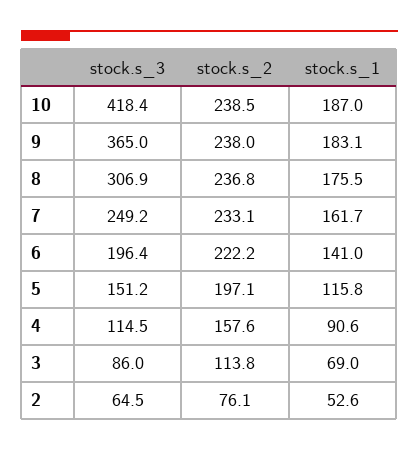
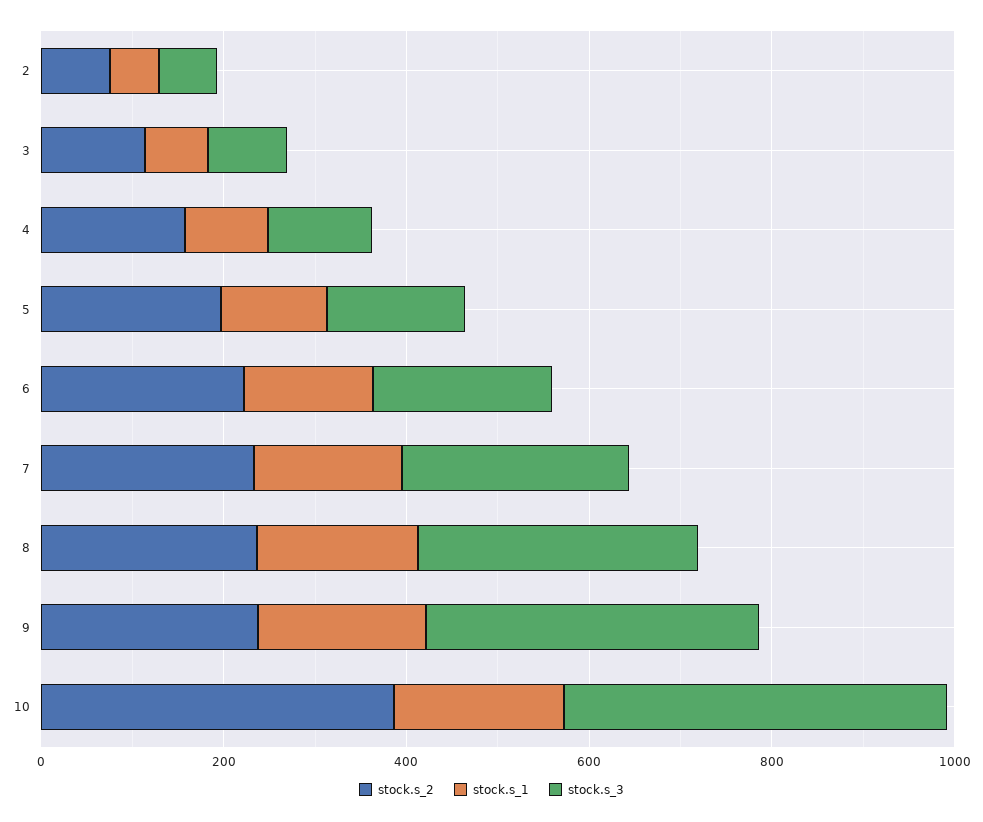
  {
    "stock.s_3": {
      "10": 418.4,
      "9": 365,
      "8": 306.9,
      "7": 249.2,
      "6": 196.4,
      "5": 151.2,
      "4": 114.5,
      "3": 86,
      "2": 64.5
    },
    "stock.s_2": {
-     "10": 238.5,
+     "10": 400,
      "9": 238,
      "8": 236.8,
      "7": 233.1,
      "6": 222.2,
      "5": 197.1,
      "4": 157.6,
      "3": 113.8,
      "2": 76.1
    },
    "stock.s_1": {
      "10": 187,
      "9": 183.1,
      "8": 175.5,
      "7": 161.7,
      "6": 141,
      "5": 115.8,
      "4": 90.6,
      "3": 69,
      "2": 52.6
    }
  }

